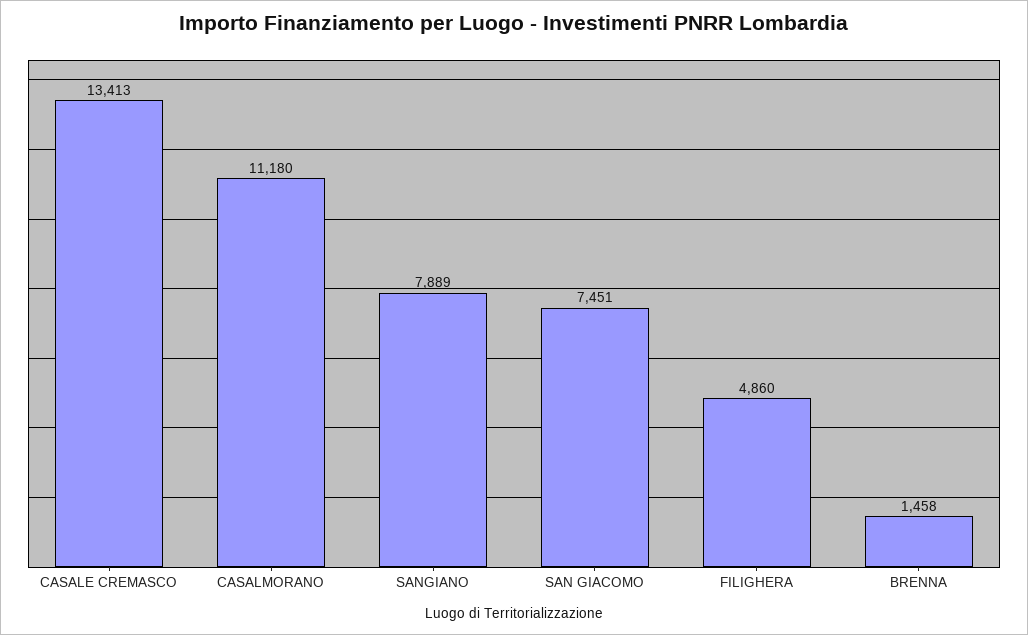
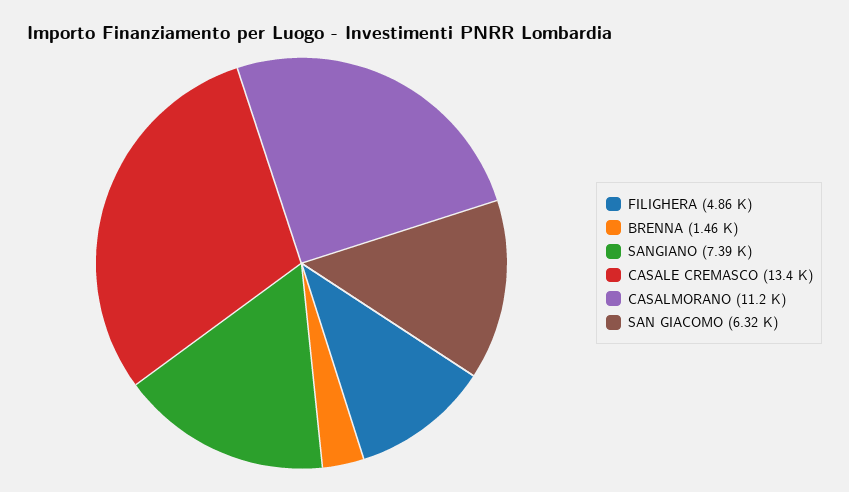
  {
    "CASALE CREMASCO": 13413,
    "CASALMORANO": 11180,
-   "SANGIANO": 7889,
+   "SANGIANO": 7390,
-   "SAN GIACOMO": 7451,
+   "SAN GIACOMO": 6320,
    "FILIGHERA": 4860,
    "BRENNA": 1458
  }

